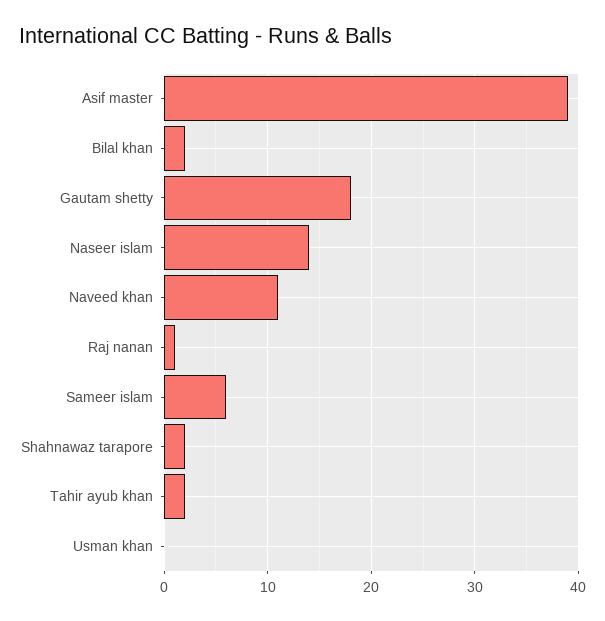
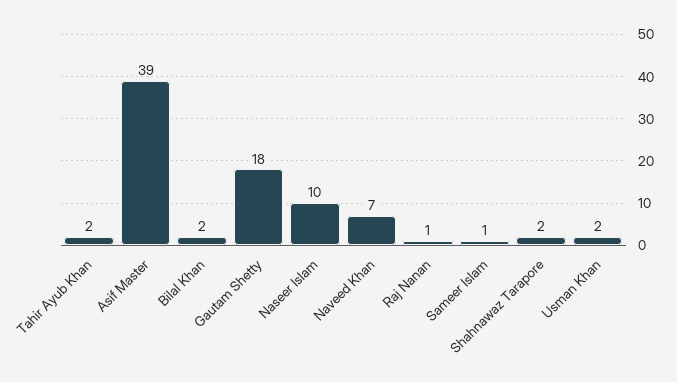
  {
    "Asif master": 39,
    "Bilal khan": 2,
    "Gautam shetty": 18,
-   "Naseer islam": 14,
+   "Naseer islam": 10,
-   "Naveed khan": 11,
+   "Naveed khan": 7,
    "Raj nanan": 1,
-   "Sameer islam": 6,
+   "Sameer islam": 1,
    "Shahnawaz tarapore": 2,
    "Tahir ayub khan": 2,
-   "Usman khan": 0
+   "Usman khan": 2
  }

